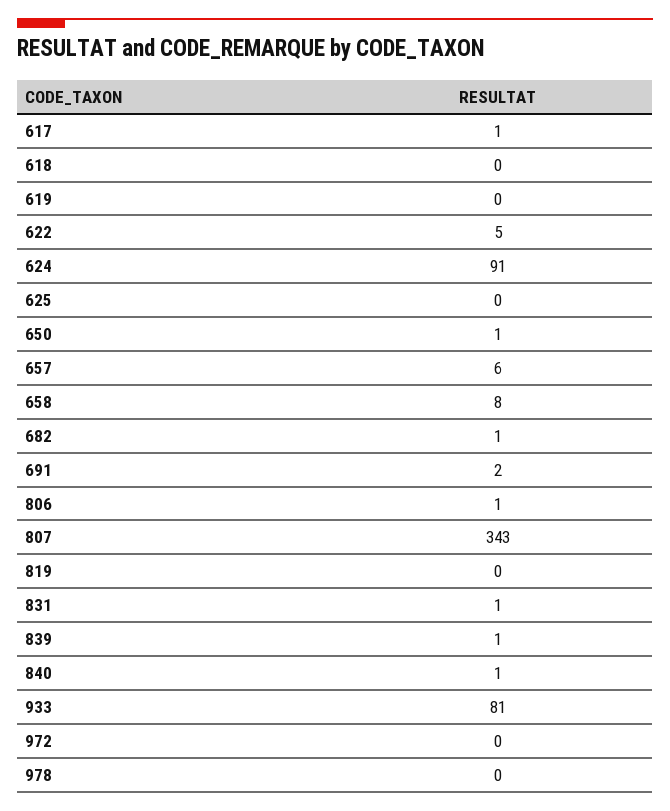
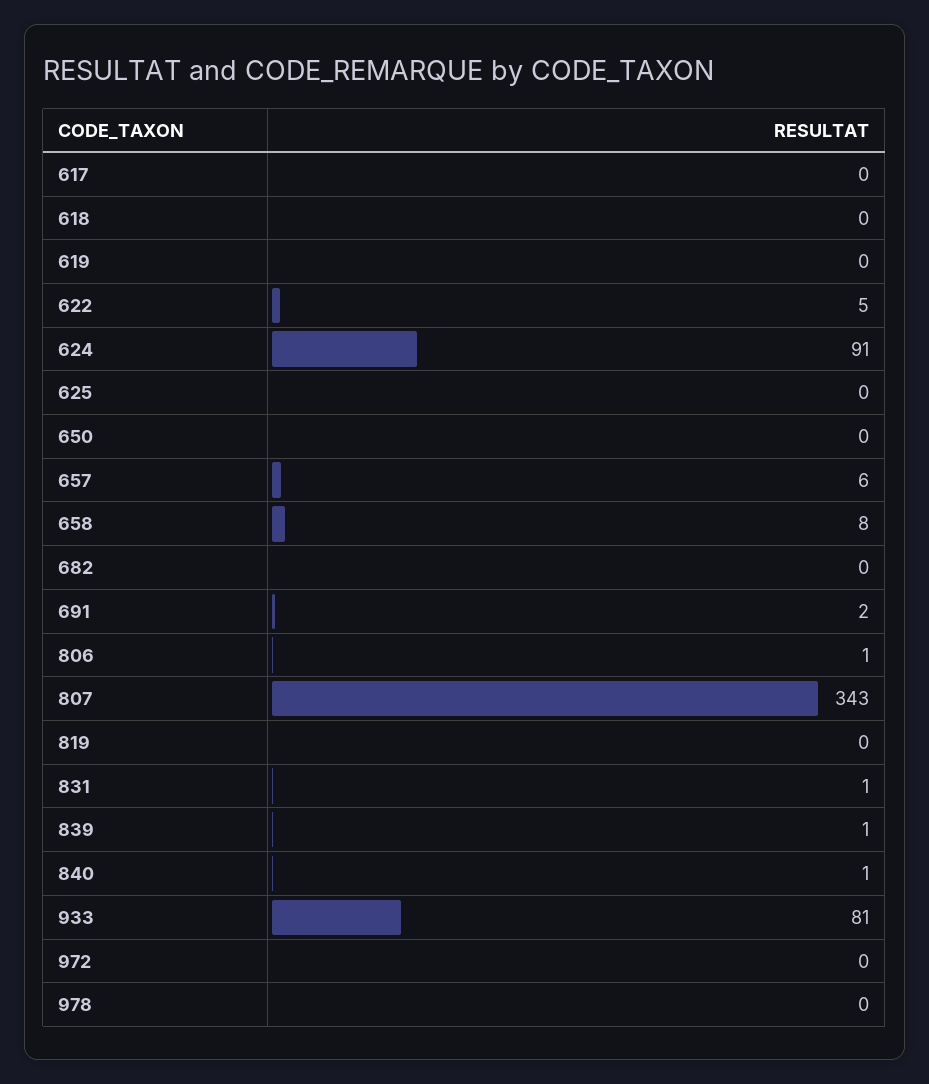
  {
-   "617": 1,
+   "617": 0,
    "618": 0,
    "619": 0,
    "622": 5,
    "624": 91,
    "625": 0,
-   "650": 1,
+   "650": 0,
    "657": 6,
    "658": 8,
-   "682": 1,
+   "682": 0,
    "691": 2,
    "806": 1,
    "807": 343,
    "819": 0,
    "831": 1,
    "839": 1,
    "840": 1,
    "933": 81,
    "972": 0,
    "978": 0
  }

